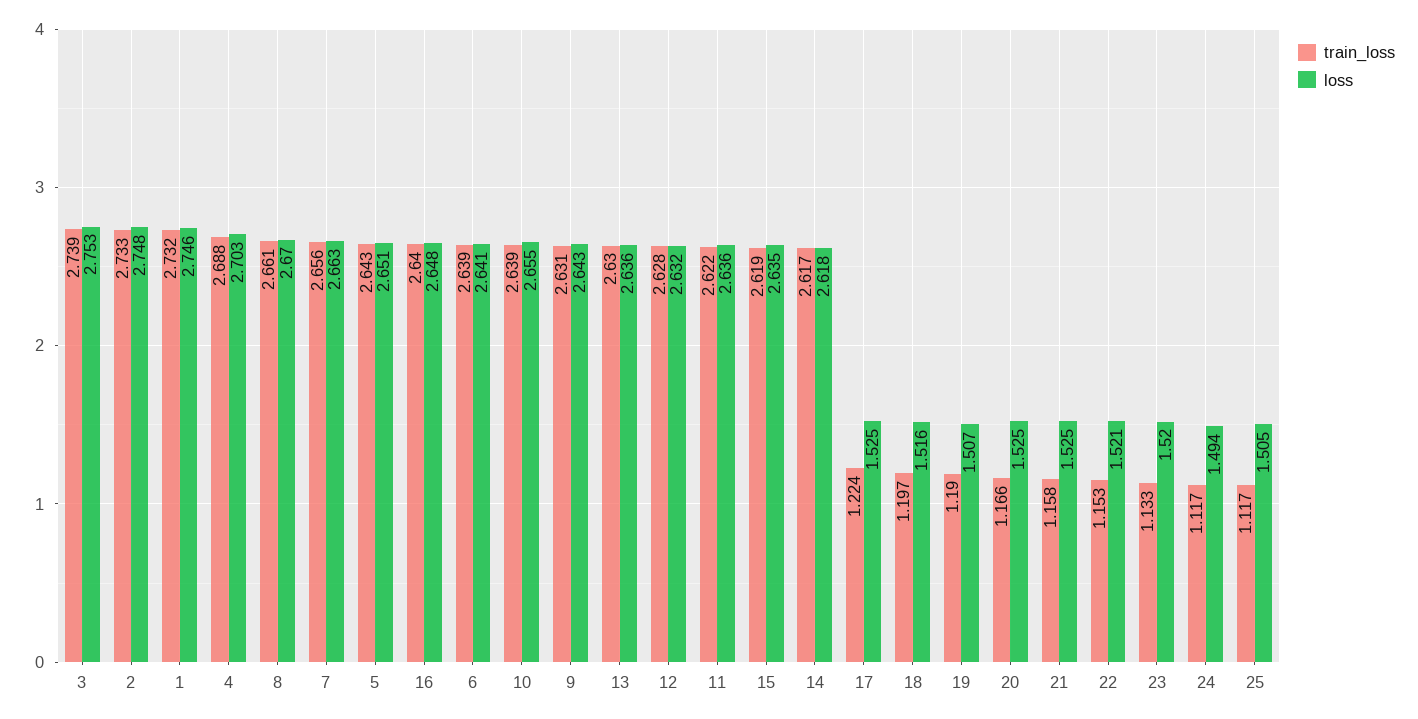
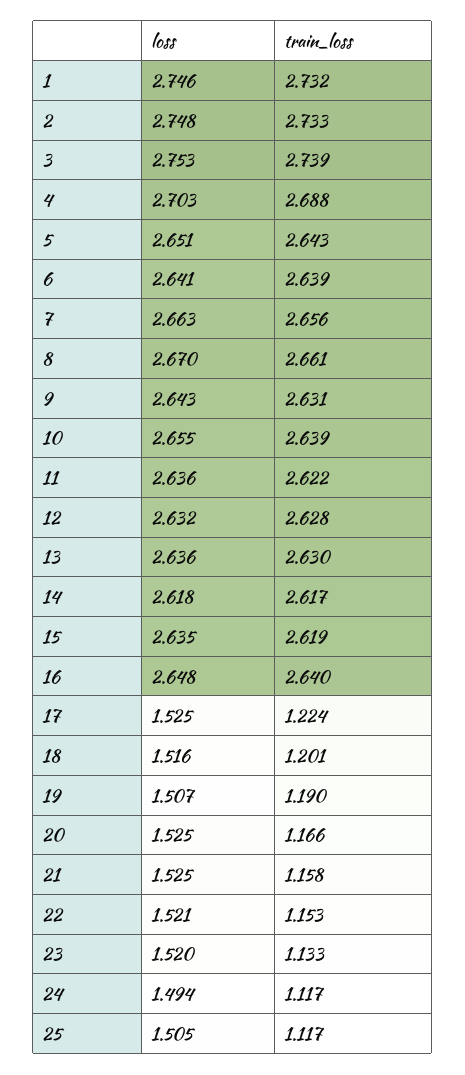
  {
    "train_loss": {
      "3": 2.739,
      "2": 2.733,
      "1": 2.732,
      "4": 2.688,
      "8": 2.661,
      "7": 2.656,
      "5": 2.643,
      "16": 2.64,
      "6": 2.639,
      "10": 2.639,
      "9": 2.631,
      "13": 2.63,
      "12": 2.628,
      "11": 2.622,
      "15": 2.619,
      "14": 2.617,
      "17": 1.224,
-     "18": 1.197,
+     "18": 1.201,
      "19": 1.19,
      "20": 1.166,
      "21": 1.158,
      "22": 1.153,
      "23": 1.133,
      "24": 1.117,
      "25": 1.117
    },
    "loss": {
      "3": 2.753,
      "2": 2.748,
      "1": 2.746,
      "4": 2.703,
      "8": 2.67,
      "7": 2.663,
      "5": 2.651,
      "16": 2.648,
      "6": 2.641,
      "10": 2.655,
      "9": 2.643,
      "13": 2.636,
      "12": 2.632,
      "11": 2.636,
      "15": 2.635,
      "14": 2.618,
      "17": 1.525,
      "18": 1.516,
      "19": 1.507,
      "20": 1.525,
      "21": 1.525,
      "22": 1.521,
      "23": 1.52,
      "24": 1.494,
      "25": 1.505
    }
  }

